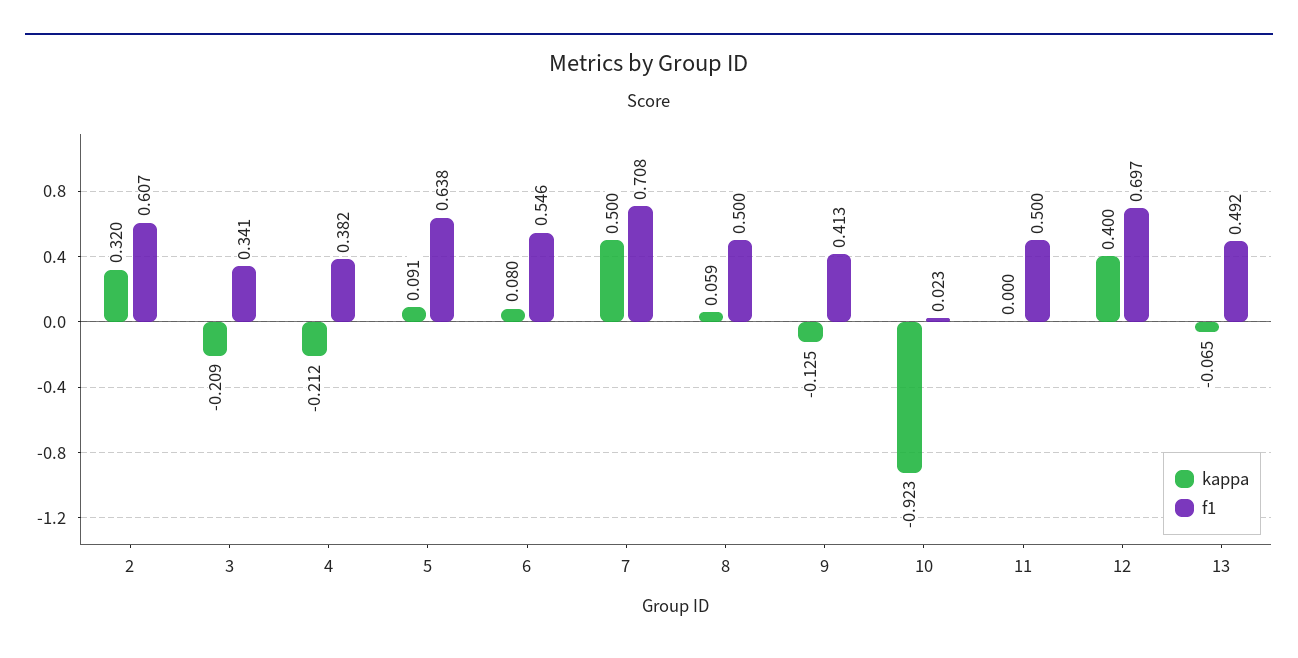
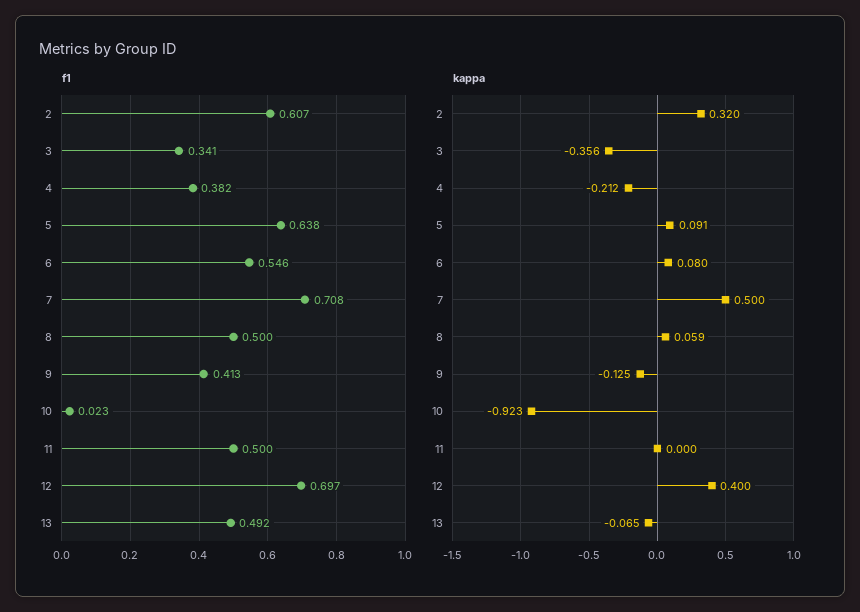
  {
    "kappa": {
      "2": 0.32,
-     "3": -0.209,
+     "3": -0.356,
      "4": -0.212,
      "5": 0.091,
      "6": 0.08,
      "7": 0.5,
      "8": 0.059,
      "9": -0.125,
      "10": -0.923,
      "11": 0,
      "12": 0.4,
      "13": -0.065
    },
    "f1": {
      "2": 0.607,
      "3": 0.341,
      "4": 0.382,
      "5": 0.638,
      "6": 0.546,
      "7": 0.708,
      "8": 0.5,
      "9": 0.413,
      "10": 0.023,
      "11": 0.5,
      "12": 0.697,
      "13": 0.492
    }
  }

